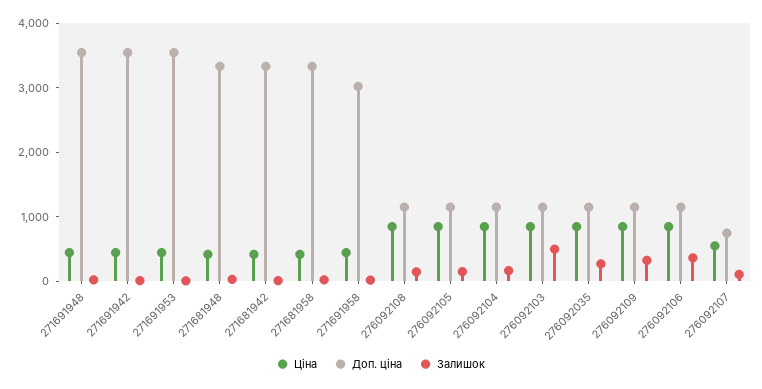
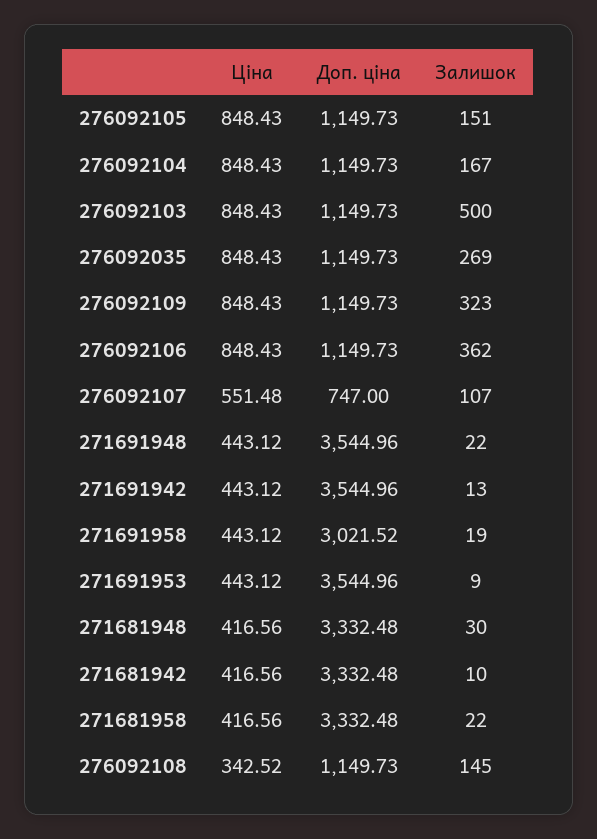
  {
    "Ціна": {
      "271691948": 443.12,
      "271691942": 443.12,
      "271691953": 443.12,
      "271681948": 416.56,
      "271681942": 416.56,
      "271681958": 416.56,
      "271691958": 443.12,
-     "276092108": 800,
+     "276092108": 342.52,
      "276092105": 848.43,
      "276092104": 848.43,
      "276092103": 848.43,
      "276092035": 848.43,
      "276092109": 848.43,
      "276092106": 848.43,
      "276092107": 551.48
    },
    "Доп. ціна": {
      "271691948": 3544.96,
      "271691942": 3544.96,
      "271691953": 3544.96,
      "271681948": 3332.48,
      "271681942": 3332.48,
      "271681958": 3332.48,
      "271691958": 3021.52,
      "276092108": 1149.73,
      "276092105": 1149.73,
      "276092104": 1149.73,
      "276092103": 1149.73,
      "276092035": 1149.73,
      "276092109": 1149.73,
      "276092106": 1149.73,
      "276092107": 747
    },
    "Залишок": {
      "271691948": 22,
      "271691942": 13,
      "271691953": 9,
      "271681948": 30,
      "271681942": 10,
      "271681958": 22,
      "271691958": 19,
      "276092108": 145,
      "276092105": 151,
      "276092104": 167,
      "276092103": 500,
      "276092035": 269,
      "276092109": 323,
      "276092106": 362,
      "276092107": 107
    }
  }

